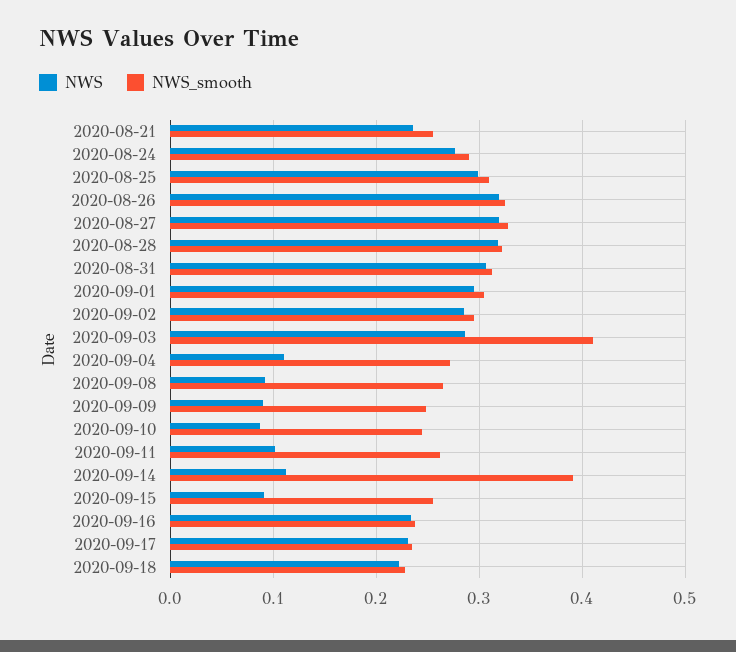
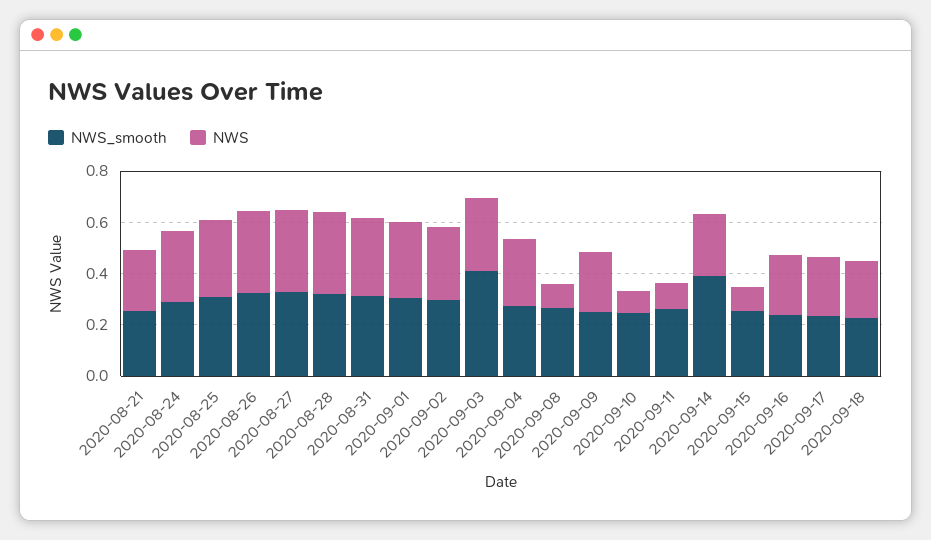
  {
    "NWS": {
      "2020-08-21": 0.24,
      "2020-08-24": 0.28,
      "2020-08-25": 0.3,
      "2020-08-26": 0.32,
      "2020-08-27": 0.32,
      "2020-08-28": 0.32,
      "2020-08-31": 0.31,
      "2020-09-01": 0.3,
      "2020-09-02": 0.28,
      "2020-09-03": 0.29,
-     "2020-09-04": 0.11,
+     "2020-09-04": 0.25,
      "2020-09-08": 0.09,
-     "2020-09-09": 0.09,
+     "2020-09-09": 0.25,
      "2020-09-10": 0.09,
      "2020-09-11": 0.1,
-     "2020-09-14": 0.11,
+     "2020-09-14": 0.25,
      "2020-09-15": 0.09,
      "2020-09-16": 0.23,
      "2020-09-17": 0.23,
      "2020-09-18": 0.22
    },
    "NWS_smooth": {
      "2020-08-21": 0.26,
      "2020-08-24": 0.29,
      "2020-08-25": 0.31,
      "2020-08-26": 0.33,
      "2020-08-27": 0.33,
      "2020-08-28": 0.32,
      "2020-08-31": 0.31,
      "2020-09-01": 0.31,
      "2020-09-02": 0.3,
      "2020-09-03": 0.41,
      "2020-09-04": 0.27,
      "2020-09-08": 0.27,
      "2020-09-09": 0.25,
      "2020-09-10": 0.25,
      "2020-09-11": 0.26,
      "2020-09-14": 0.39,
      "2020-09-15": 0.26,
      "2020-09-16": 0.24,
      "2020-09-17": 0.24,
      "2020-09-18": 0.23
    }
  }

